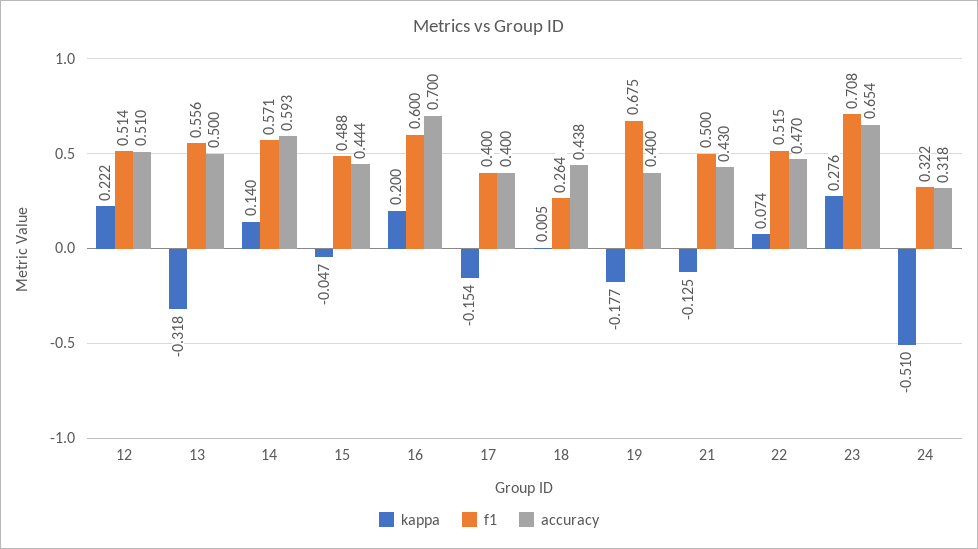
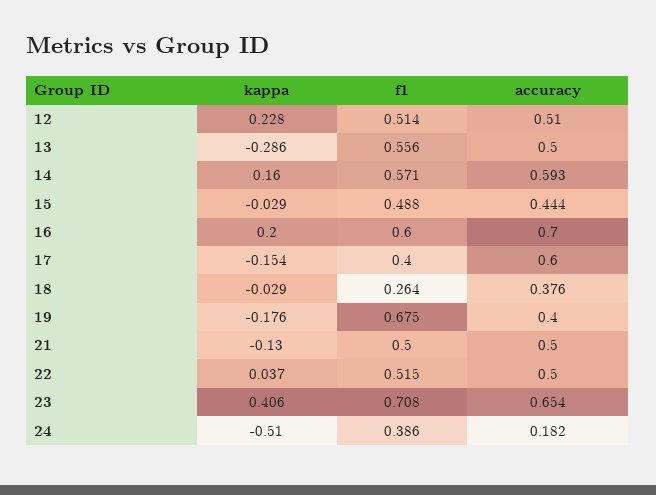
  {
    "kappa": {
-     "12": 0.222,
+     "12": 0.228,
-     "13": -0.318,
+     "13": -0.286,
-     "14": 0.14,
+     "14": 0.16,
-     "15": -0.047,
+     "15": -0.029,
      "16": 0.2,
      "17": -0.154,
-     "18": 0.005,
+     "18": -0.029,
-     "19": -0.177,
+     "19": -0.176,
-     "21": -0.125,
+     "21": -0.13,
-     "22": 0.074,
+     "22": 0.037,
-     "23": 0.276,
+     "23": 0.406,
      "24": -0.51
    },
    "f1": {
      "12": 0.514,
      "13": 0.556,
      "14": 0.571,
      "15": 0.488,
      "16": 0.6,
      "17": 0.4,
      "18": 0.264,
      "19": 0.675,
      "21": 0.5,
      "22": 0.515,
      "23": 0.708,
-     "24": 0.322
+     "24": 0.386
    },
    "accuracy": {
      "12": 0.51,
      "13": 0.5,
      "14": 0.593,
      "15": 0.444,
      "16": 0.7,
-     "17": 0.4,
+     "17": 0.6,
-     "18": 0.438,
+     "18": 0.376,
      "19": 0.4,
-     "21": 0.43,
+     "21": 0.5,
-     "22": 0.47,
+     "22": 0.5,
      "23": 0.654,
-     "24": 0.318
+     "24": 0.182
    }
  }

